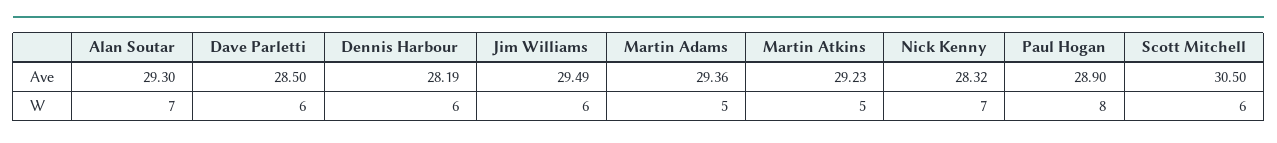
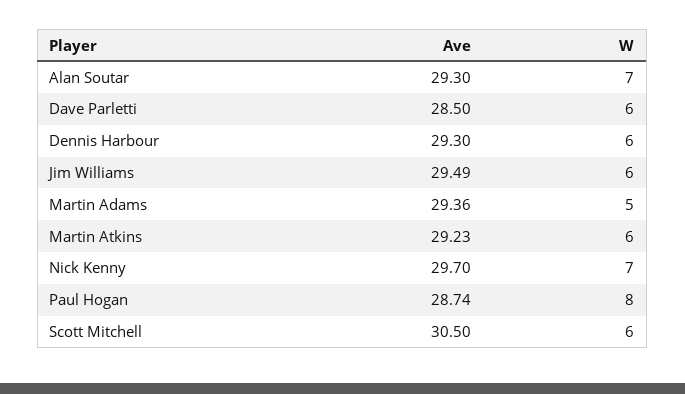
  {
    "Alan Soutar": {
      "Ave": 29.3,
      "W": 7
    },
    "Dave Parletti": {
      "Ave": 28.5,
      "W": 6
    },
    "Dennis Harbour": {
-     "Ave": 28.19,
+     "Ave": 29.3,
      "W": 6
    },
    "Jim Williams": {
      "Ave": 29.49,
      "W": 6
    },
    "Martin Adams": {
      "Ave": 29.36,
      "W": 5
    },
    "Martin Atkins": {
      "Ave": 29.23,
-     "W": 5
+     "W": 6
    },
    "Nick Kenny": {
-     "Ave": 28.32,
+     "Ave": 29.7,
      "W": 7
    },
    "Paul Hogan": {
-     "Ave": 28.9,
+     "Ave": 28.74,
      "W": 8
    },
    "Scott Mitchell": {
      "Ave": 30.5,
      "W": 6
    }
  }

